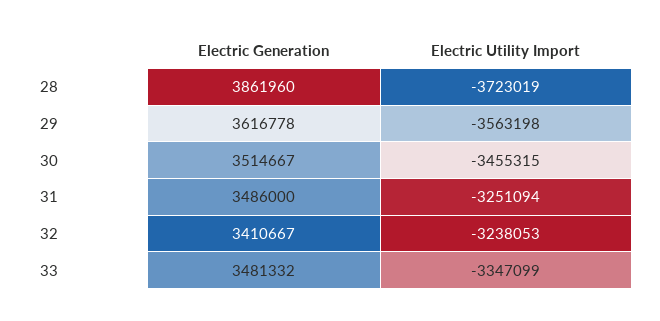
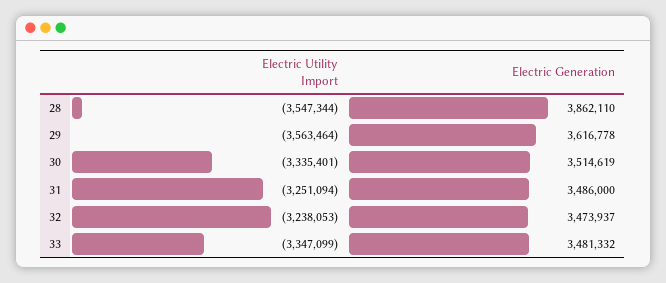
  {
    "Electric Generation": {
-     "28": 3861960,
+     "28": 3862110,
      "29": 3616778,
-     "30": 3514667,
+     "30": 3514619,
      "31": 3486000,
-     "32": 3410667,
+     "32": 3473937,
      "33": 3481332
    },
    "Electric Utility Import": {
-     "28": -3723019,
+     "28": -3547344,
-     "29": -3563198,
+     "29": -3563464,
-     "30": -3455315,
+     "30": -3335401,
      "31": -3251094,
      "32": -3238053,
      "33": -3347099
    }
  }

